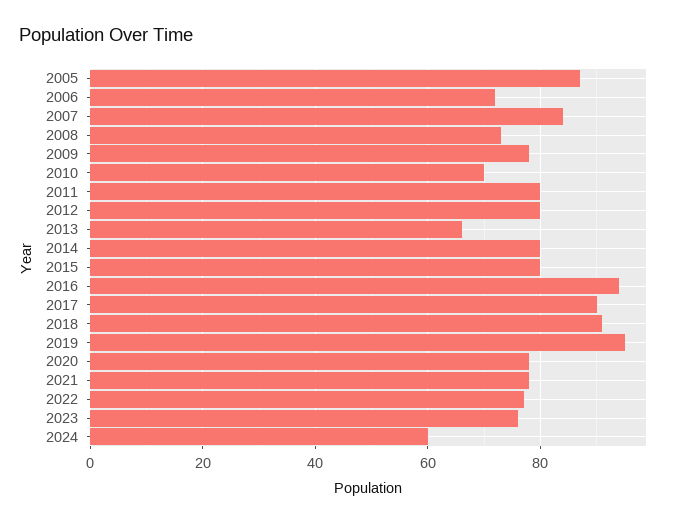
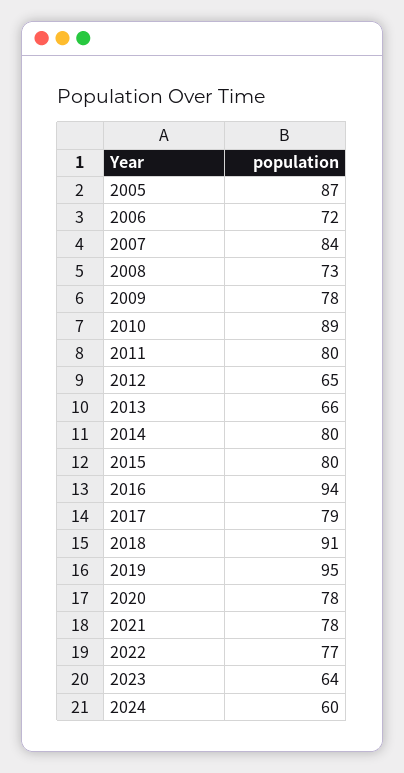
  {
    "2005": 87,
    "2006": 72,
    "2007": 84,
    "2008": 73,
    "2009": 78,
-   "2010": 70,
+   "2010": 89,
    "2011": 80,
-   "2012": 80,
+   "2012": 65,
    "2013": 66,
    "2014": 80,
    "2015": 80,
    "2016": 94,
-   "2017": 90,
+   "2017": 79,
    "2018": 91,
    "2019": 95,
    "2020": 78,
    "2021": 78,
    "2022": 77,
-   "2023": 75,
+   "2023": 64,
    "2024": 60
  }

